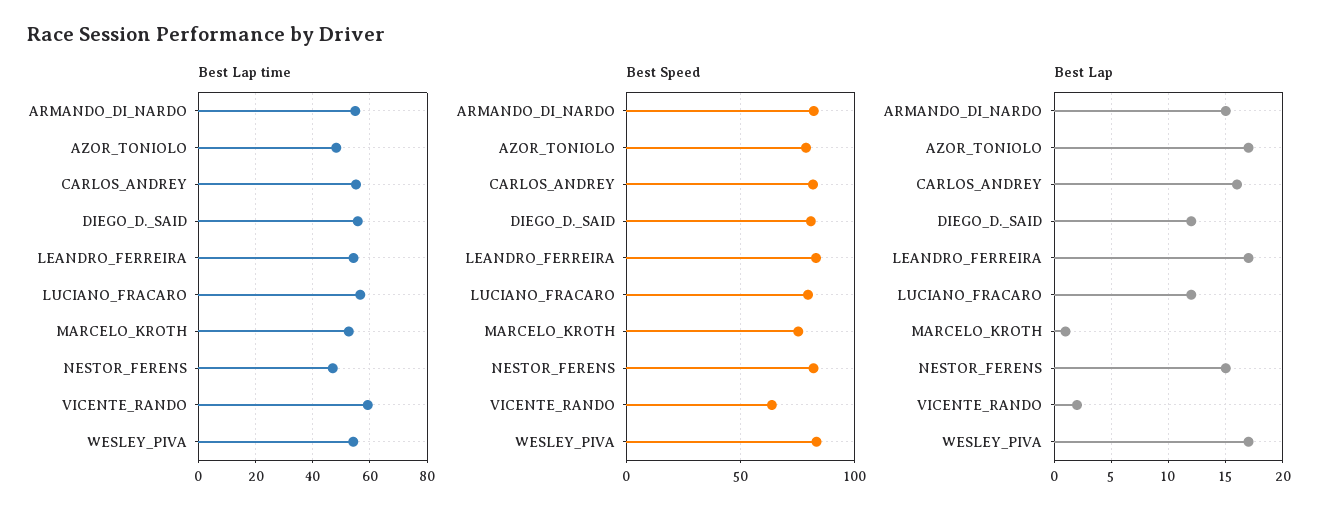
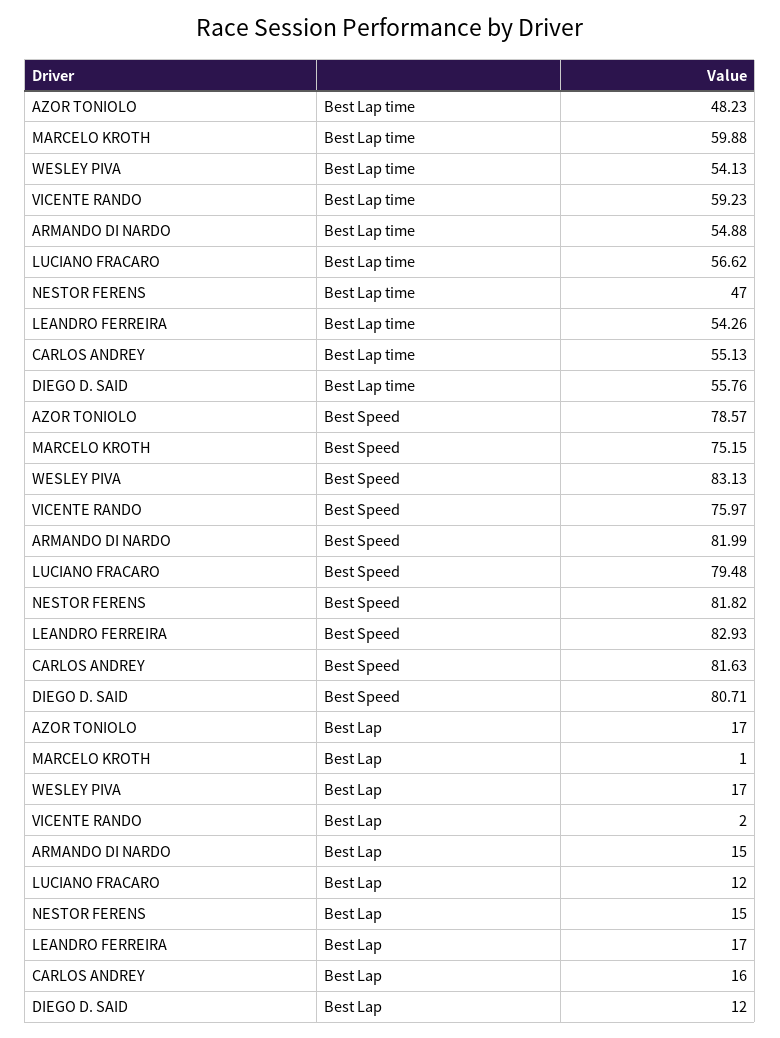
  {
    "Best Lap time": {
      "ARMANDO_DI_NARDO": 54.88,
      "AZOR_TONIOLO": 48.23,
      "CARLOS_ANDREY": 55.13,
      "DIEGO_D._SAID": 55.76,
      "LEANDRO_FERREIRA": 54.26,
      "LUCIANO_FRACARO": 56.62,
-     "MARCELO_KROTH": 52.5,
+     "MARCELO_KROTH": 59.88,
      "NESTOR_FERENS": 47,
      "VICENTE_RANDO": 59.23,
      "WESLEY_PIVA": 54.13
    },
    "Best Speed": {
      "ARMANDO_DI_NARDO": 81.99,
      "AZOR_TONIOLO": 78.57,
      "CARLOS_ANDREY": 81.63,
      "DIEGO_D._SAID": 80.71,
      "LEANDRO_FERREIRA": 82.93,
      "LUCIANO_FRACARO": 79.48,
      "MARCELO_KROTH": 75.15,
      "NESTOR_FERENS": 81.82,
-     "VICENTE_RANDO": 65,
+     "VICENTE_RANDO": 75.97,
      "WESLEY_PIVA": 83.13
    },
    "Best Lap": {
      "ARMANDO_DI_NARDO": 15,
      "AZOR_TONIOLO": 17,
      "CARLOS_ANDREY": 16,
      "DIEGO_D._SAID": 12,
      "LEANDRO_FERREIRA": 17,
      "LUCIANO_FRACARO": 12,
      "MARCELO_KROTH": 1,
      "NESTOR_FERENS": 15,
      "VICENTE_RANDO": 2,
      "WESLEY_PIVA": 17
    }
  }

